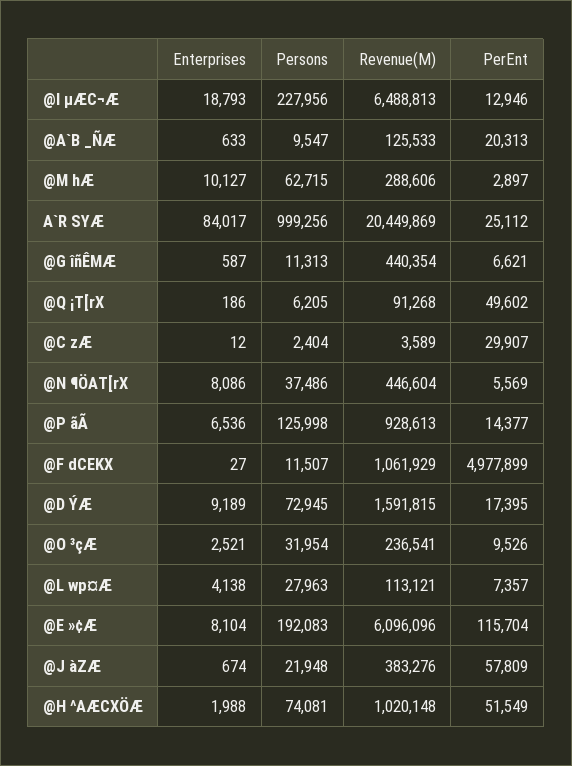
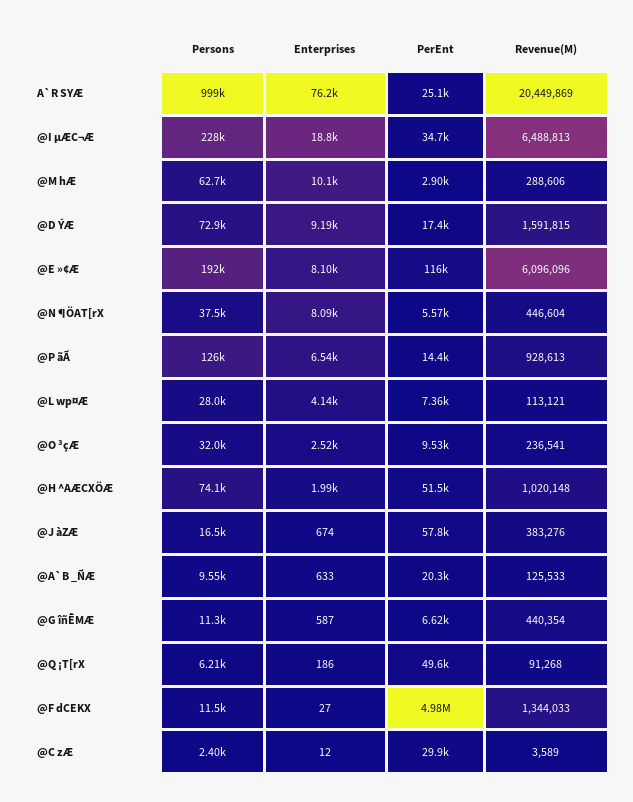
  {
    "Enterprises": {
      "@I µÆC¬Æ": 18793,
      "@A`B _ÑÆ": 633,
      "@M hÆ": 10127,
-     "A`R SYÆ": 84017,
+     "A`R SYÆ": 76200,
      "@G îñÊMÆ": 587,
      "@Q ¡T[rX": 186,
      "@C zÆ": 12,
      "@N ¶ÖAT[rX": 8086,
      "@P ãÃ": 6536,
      "@F dCEKX": 27,
      "@D ÝÆ": 9189,
      "@O ³çÆ": 2521,
      "@L wp¤Æ": 4138,
      "@E »¢Æ": 8104,
      "@J àZÆ": 674,
      "@H ^AÆCXÖÆ": 1988
    },
    "Persons": {
      "@I µÆC¬Æ": 227956,
      "@A`B _ÑÆ": 9547,
      "@M hÆ": 62715,
      "A`R SYÆ": 999256,
      "@G îñÊMÆ": 11313,
      "@Q ¡T[rX": 6205,
      "@C zÆ": 2404,
      "@N ¶ÖAT[rX": 37486,
      "@P ãÃ": 125998,
      "@F dCEKX": 11507,
      "@D ÝÆ": 72945,
      "@O ³çÆ": 31954,
      "@L wp¤Æ": 27963,
      "@E »¢Æ": 192083,
-     "@J àZÆ": 21948,
+     "@J àZÆ": 16500,
      "@H ^AÆCXÖÆ": 74081
    },
    "Revenue(M)": {
      "@I µÆC¬Æ": 6488813,
      "@A`B _ÑÆ": 125533,
      "@M hÆ": 288606,
      "A`R SYÆ": 20449869,
      "@G îñÊMÆ": 440354,
      "@Q ¡T[rX": 91268,
      "@C zÆ": 3589,
      "@N ¶ÖAT[rX": 446604,
      "@P ãÃ": 928613,
-     "@F dCEKX": 1061929,
+     "@F dCEKX": 1344033,
      "@D ÝÆ": 1591815,
      "@O ³çÆ": 236541,
      "@L wp¤Æ": 113121,
      "@E »¢Æ": 6096096,
      "@J àZÆ": 383276,
      "@H ^AÆCXÖÆ": 1020148
    },
    "PerEnt": {
-     "@I µÆC¬Æ": 12946,
+     "@I µÆC¬Æ": 34700,
      "@A`B _ÑÆ": 20313,
      "@M hÆ": 2897,
      "A`R SYÆ": 25112,
      "@G îñÊMÆ": 6621,
      "@Q ¡T[rX": 49602,
      "@C zÆ": 29907,
      "@N ¶ÖAT[rX": 5569,
      "@P ãÃ": 14377,
      "@F dCEKX": 4977899,
      "@D ÝÆ": 17395,
      "@O ³çÆ": 9526,
      "@L wp¤Æ": 7357,
      "@E »¢Æ": 115704,
      "@J àZÆ": 57809,
      "@H ^AÆCXÖÆ": 51549
    }
  }

